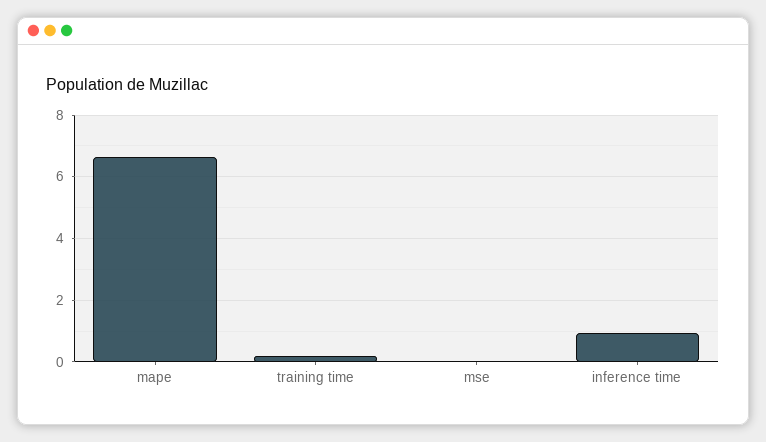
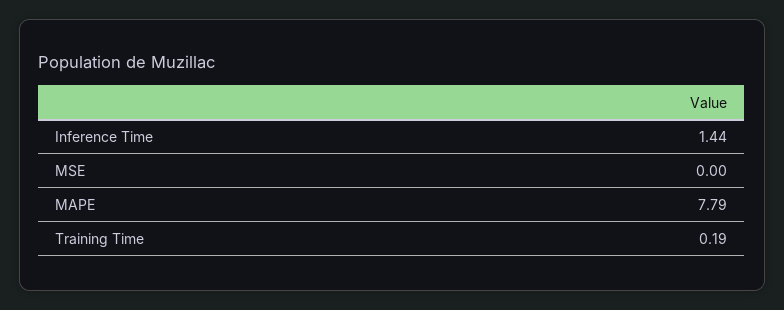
  {
-   "mape": 6.6,
+   "mape": 7.79,
    "training time": 0.19,
    "mse": 0,
-   "inference time": 1
+   "inference time": 1.44
  }

